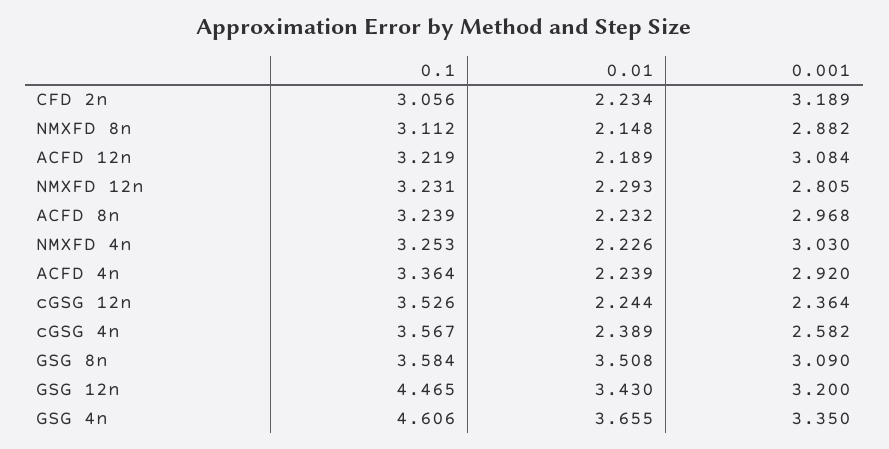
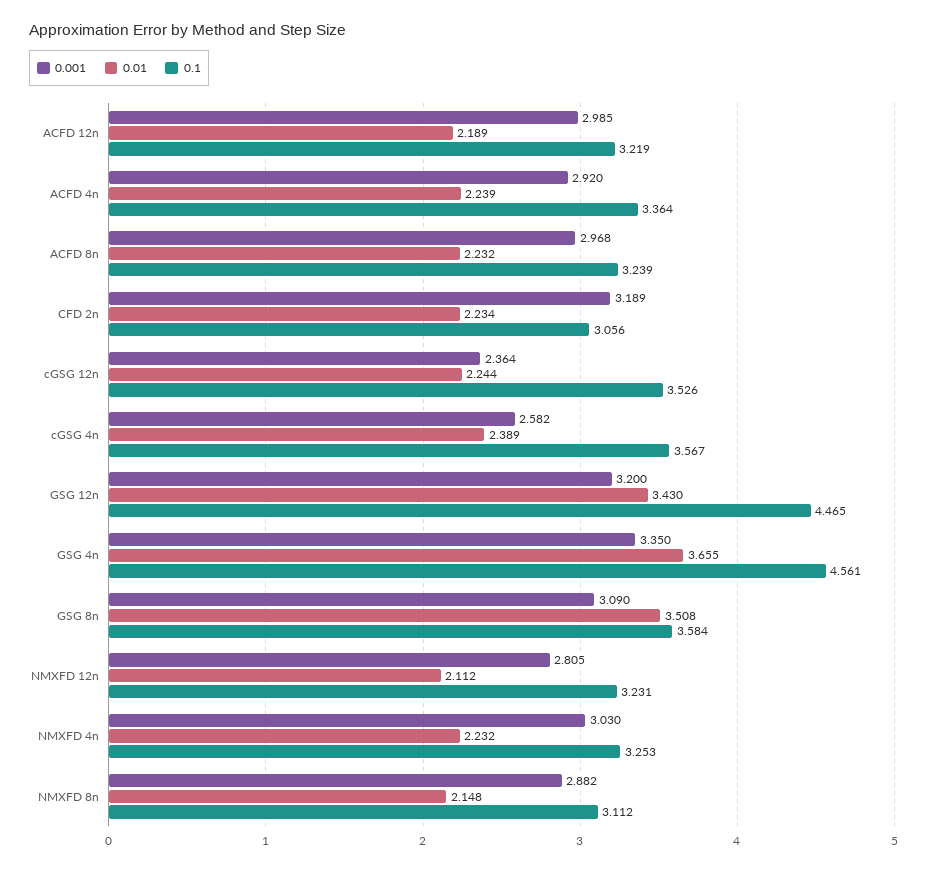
  {
    "0.1": {
      "CFD 2n": 3.056,
      "NMXFD 8n": 3.112,
      "ACFD 12n": 3.219,
      "NMXFD 12n": 3.231,
      "ACFD 8n": 3.239,
      "NMXFD 4n": 3.253,
      "ACFD 4n": 3.364,
      "cGSG 12n": 3.526,
      "cGSG 4n": 3.567,
      "GSG 8n": 3.584,
      "GSG 12n": 4.465,
-     "GSG 4n": 4.606
+     "GSG 4n": 4.561
    },
    "0.01": {
      "CFD 2n": 2.234,
      "NMXFD 8n": 2.148,
      "ACFD 12n": 2.189,
-     "NMXFD 12n": 2.293,
+     "NMXFD 12n": 2.112,
      "ACFD 8n": 2.232,
-     "NMXFD 4n": 2.226,
+     "NMXFD 4n": 2.232,
      "ACFD 4n": 2.239,
      "cGSG 12n": 2.244,
      "cGSG 4n": 2.389,
      "GSG 8n": 3.508,
      "GSG 12n": 3.43,
      "GSG 4n": 3.655
    },
    "0.001": {
      "CFD 2n": 3.189,
      "NMXFD 8n": 2.882,
-     "ACFD 12n": 3.084,
+     "ACFD 12n": 2.985,
      "NMXFD 12n": 2.805,
      "ACFD 8n": 2.968,
      "NMXFD 4n": 3.03,
      "ACFD 4n": 2.92,
      "cGSG 12n": 2.364,
      "cGSG 4n": 2.582,
      "GSG 8n": 3.09,
      "GSG 12n": 3.2,
      "GSG 4n": 3.35
    }
  }

